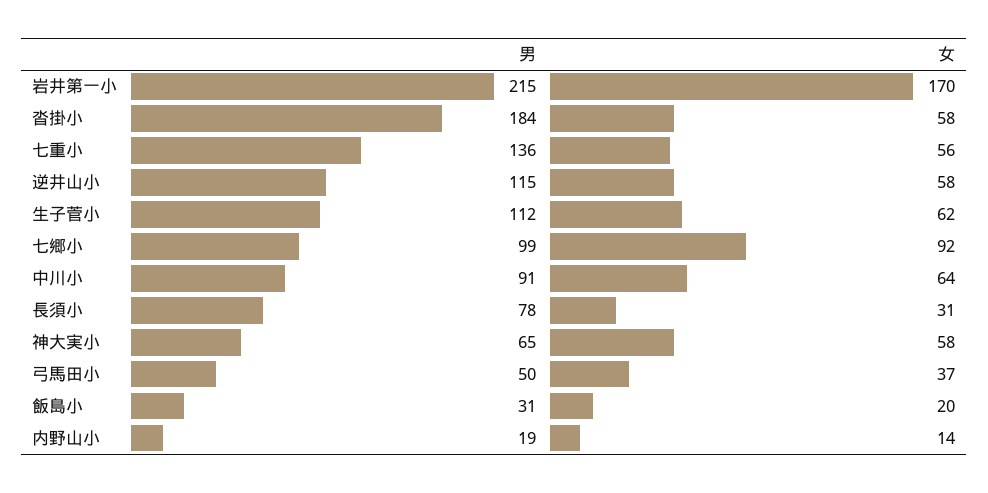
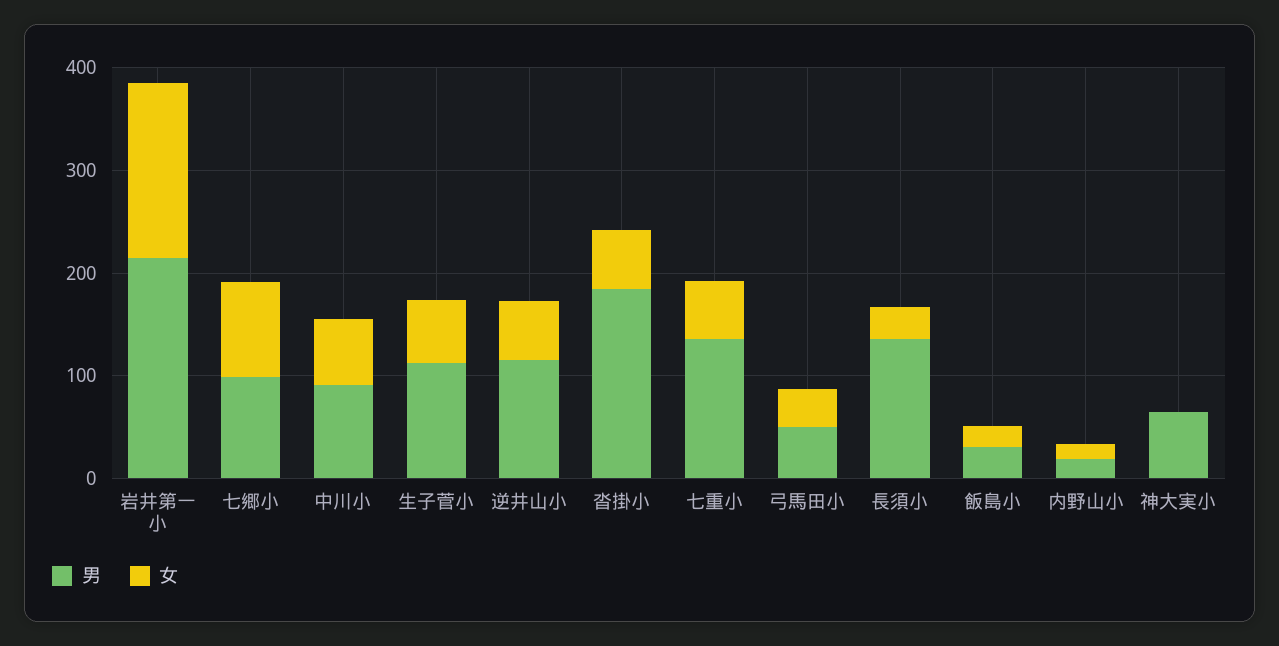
  {
    "男": {
      "岩井第一小": 215,
      "沓掛小": 184,
      "七重小": 136,
      "逆井山小": 115,
      "生子菅小": 112,
      "七郷小": 99,
      "中川小": 91,
-     "長須小": 78,
+     "長須小": 140,
      "神大実小": 65,
      "弓馬田小": 50,
      "飯島小": 31,
      "内野山小": 19
    },
    "女": {
      "岩井第一小": 170,
      "沓掛小": 58,
      "七重小": 56,
      "逆井山小": 58,
      "生子菅小": 62,
      "七郷小": 92,
      "中川小": 64,
      "長須小": 31,
-     "神大実小": 58,
+     "神大実小": 0,
      "弓馬田小": 37,
      "飯島小": 20,
      "内野山小": 14
    }
  }

